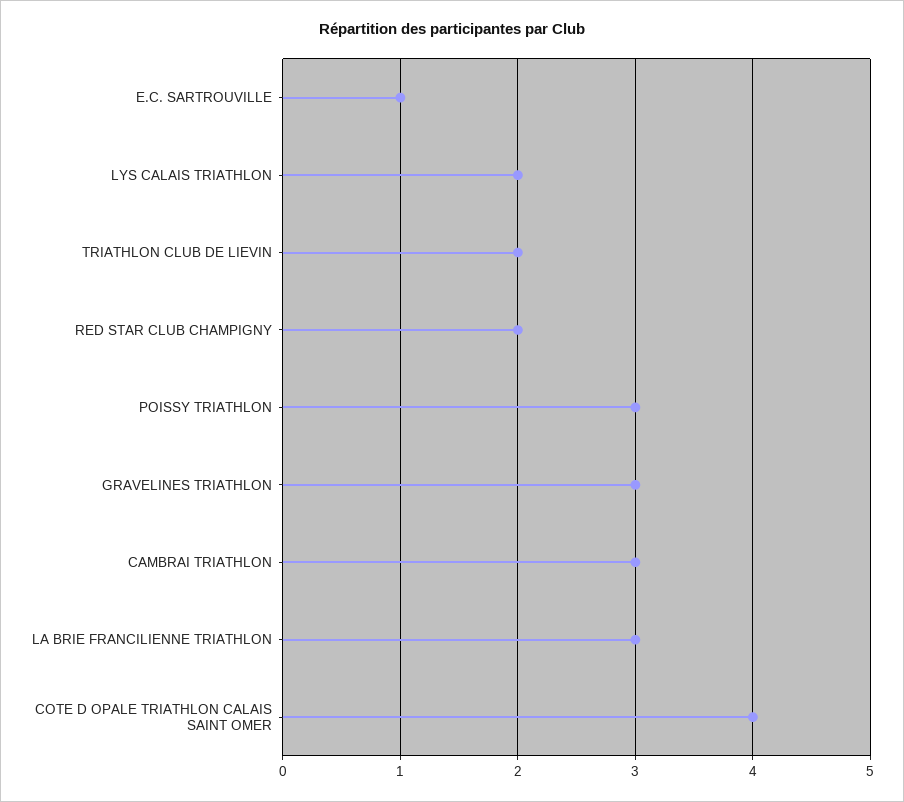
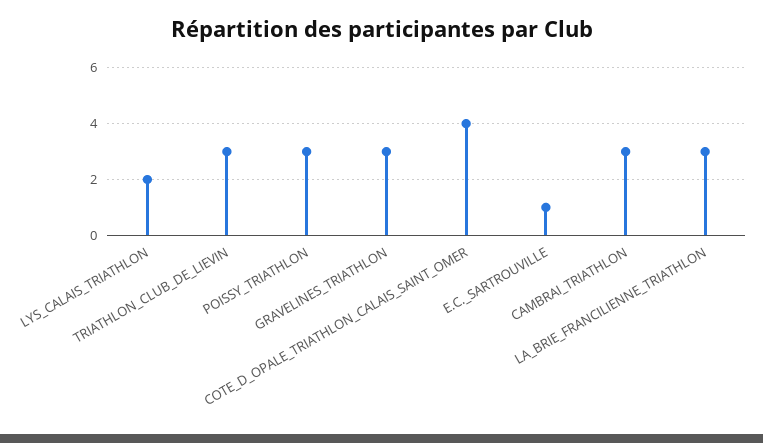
  {
    "E.C. SARTROUVILLE": 1,
    "LYS CALAIS TRIATHLON": 2,
-   "TRIATHLON CLUB DE LIEVIN": 2,
+   "TRIATHLON CLUB DE LIEVIN": 3,
-   "RED STAR CLUB CHAMPIGNY": 2,
    "POISSY TRIATHLON": 3,
    "GRAVELINES TRIATHLON": 3,
    "CAMBRAI TRIATHLON": 3,
    "LA BRIE FRANCILIENNE TRIATHLON": 3,
    "COTE D OPALE TRIATHLON CALAIS SAINT OMER": 4
  }

